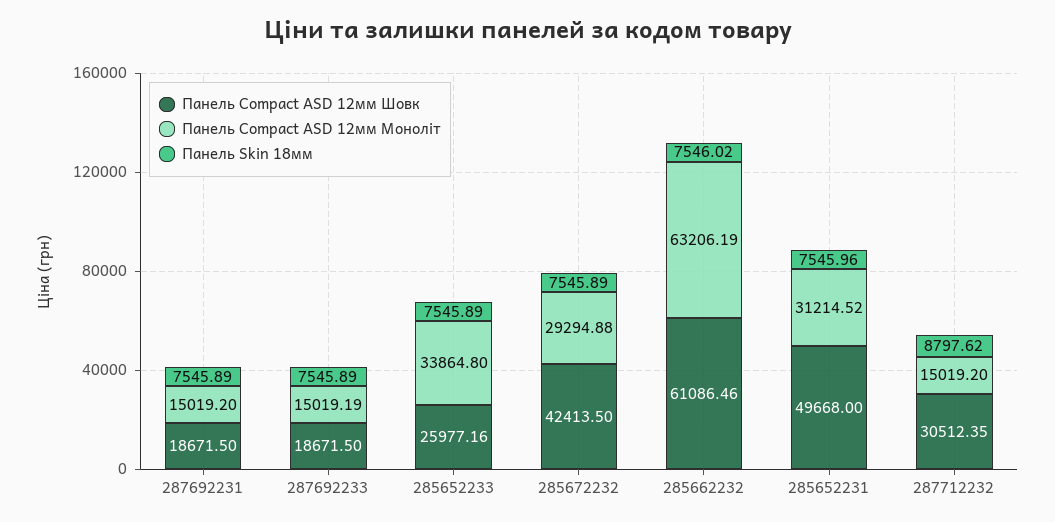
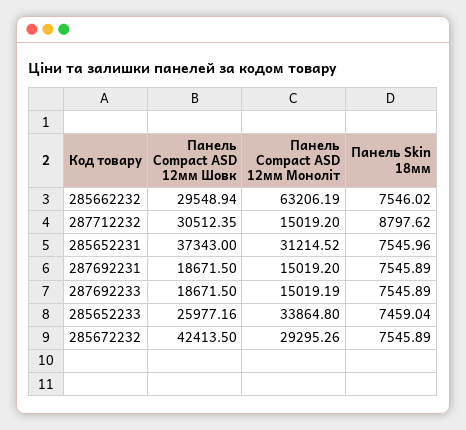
  {
    "Панель Compact ASD 12мм Шовк": {
      "287692231": 18671.5,
      "287692233": 18671.5,
      "285652233": 25977.16,
      "285672232": 42413.5,
-     "285662232": 61086.46,
+     "285662232": 29548.94,
-     "285652231": 49668,
+     "285652231": 37343,
      "287712232": 30512.35
    },
    "Панель Compact ASD 12мм Моноліт": {
      "287692231": 15019.2,
      "287692233": 15019.19,
      "285652233": 33864.8,
-     "285672232": 29294.88,
+     "285672232": 29295.26,
      "285662232": 63206.19,
      "285652231": 31214.52,
      "287712232": 15019.2
    },
    "Панель Skin 18мм": {
      "287692231": 7545.89,
      "287692233": 7545.89,
-     "285652233": 7545.89,
+     "285652233": 7459.04,
      "285672232": 7545.89,
      "285662232": 7546.02,
      "285652231": 7545.96,
      "287712232": 8797.62
    }
  }

